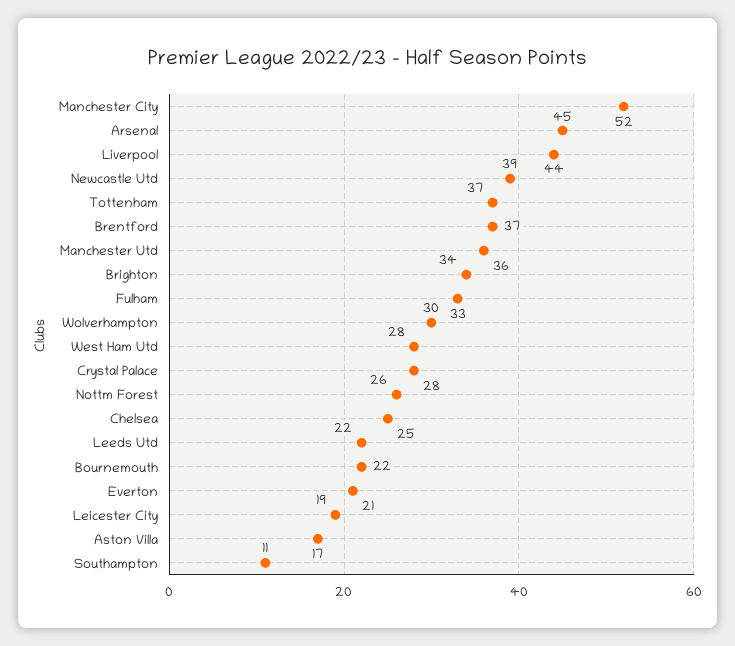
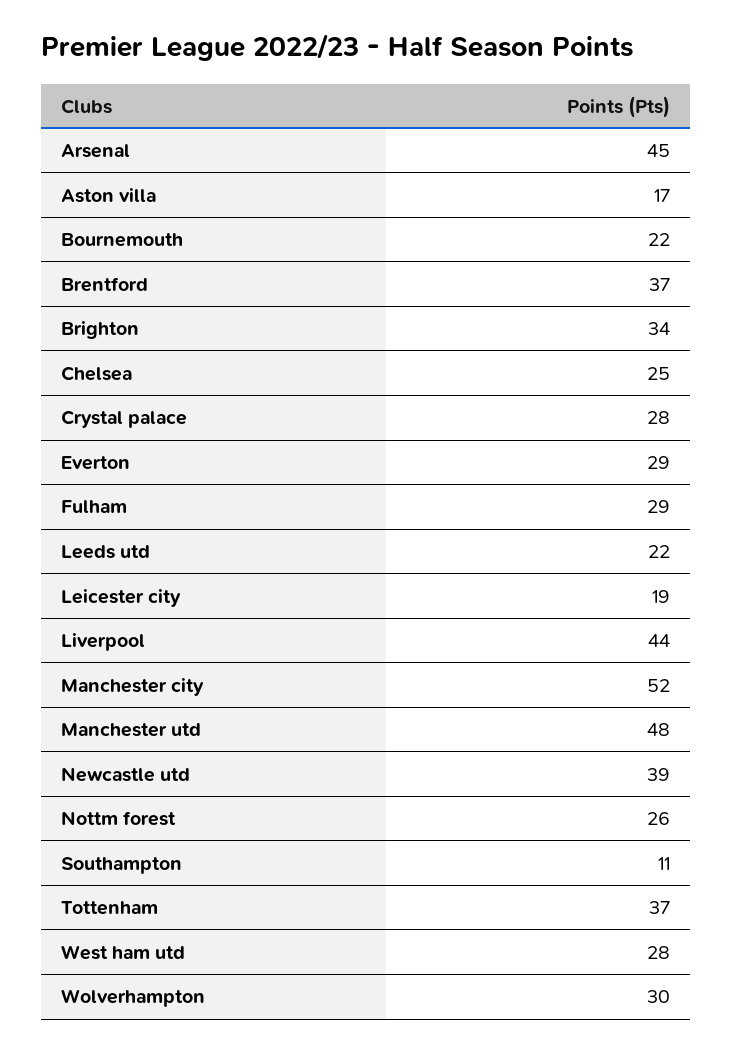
  {
    "Manchester City": 52,
    "Arsenal": 45,
    "Liverpool": 44,
    "Newcastle Utd": 39,
    "Tottenham": 37,
    "Brentford": 37,
-   "Manchester Utd": 36,
+   "Manchester Utd": 48,
    "Brighton": 34,
-   "Fulham": 33,
+   "Fulham": 29,
    "Wolverhampton": 30,
    "West Ham Utd": 28,
    "Crystal Palace": 28,
    "Nottm Forest": 26,
    "Chelsea": 25,
    "Leeds Utd": 22,
    "Bournemouth": 22,
-   "Everton": 21,
+   "Everton": 29,
    "Leicester City": 19,
    "Aston Villa": 17,
    "Southampton": 11
  }

